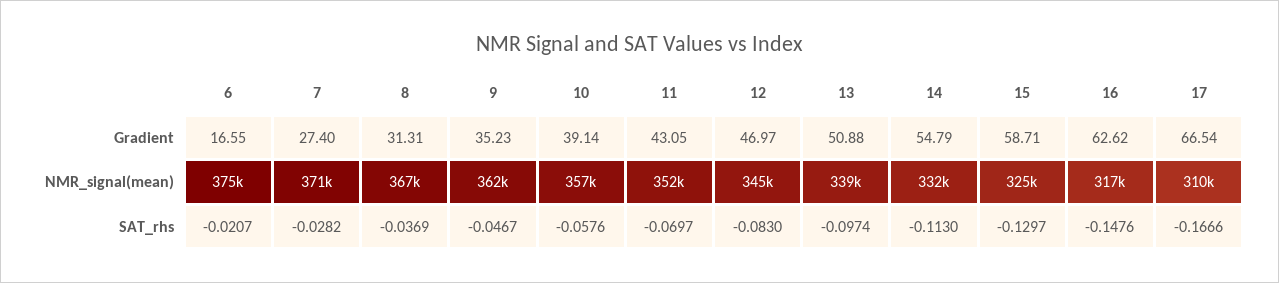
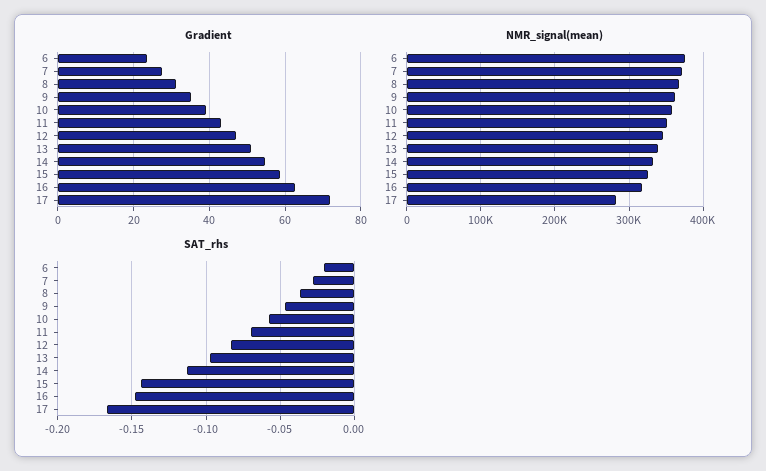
  {
    "Gradient": {
-     "6": 16.55,
+     "6": 24,
      "7": 27.4,
      "8": 31.31,
      "9": 35.23,
      "10": 39.14,
      "11": 43.05,
      "12": 46.97,
      "13": 50.88,
      "14": 54.79,
      "15": 58.71,
      "16": 62.62,
-     "17": 66.54
+     "17": 72
    },
    "NMR_signal(mean)": {
      "6": 375000,
      "7": 371000,
      "8": 367000,
      "9": 362000,
      "10": 357000,
      "11": 352000,
      "12": 345000,
      "13": 339000,
      "14": 332000,
      "15": 325000,
      "16": 317000,
-     "17": 310000
+     "17": 280000
    },
    "SAT_rhs": {
      "6": -0.0207,
      "7": -0.0282,
      "8": -0.0369,
      "9": -0.0467,
      "10": -0.0576,
      "11": -0.0697,
      "12": -0.083,
      "13": -0.0974,
      "14": -0.113,
-     "15": -0.1297,
+     "15": -0.145,
      "16": -0.1476,
      "17": -0.1666
    }
  }

